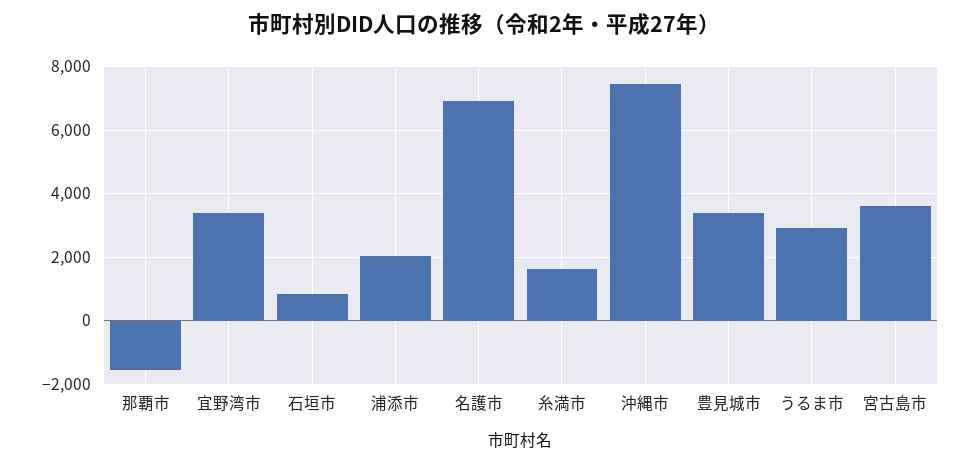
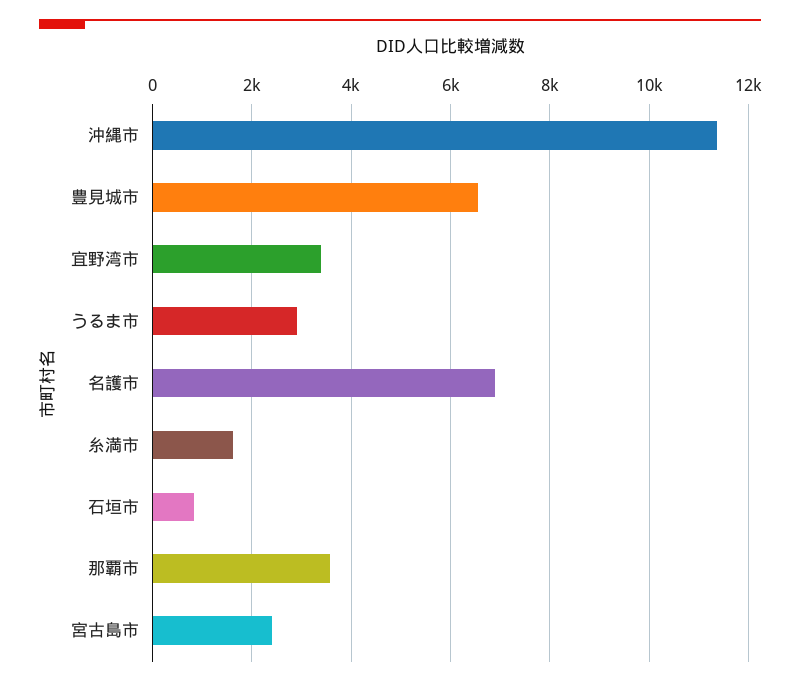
  {
-   "那覇市": -1600,
+   "那覇市": 3600,
    "宜野湾市": 3400,
    "石垣市": 800,
-   "浦添市": 2000,
    "名護市": 7000,
    "糸満市": 1600,
-   "沖縄市": 7400,
+   "沖縄市": 11400,
-   "豊見城市": 3400,
+   "豊見城市": 6600,
    "うるま市": 3000,
-   "宮古島市": 3600
+   "宮古島市": 2400
  }

